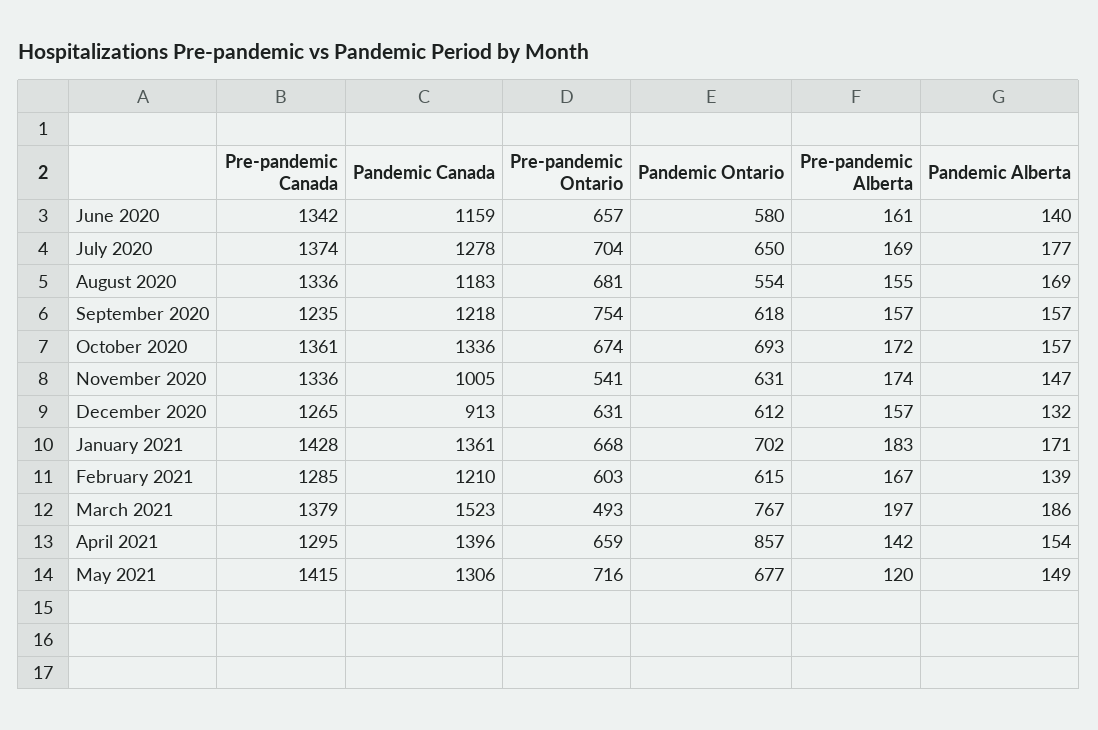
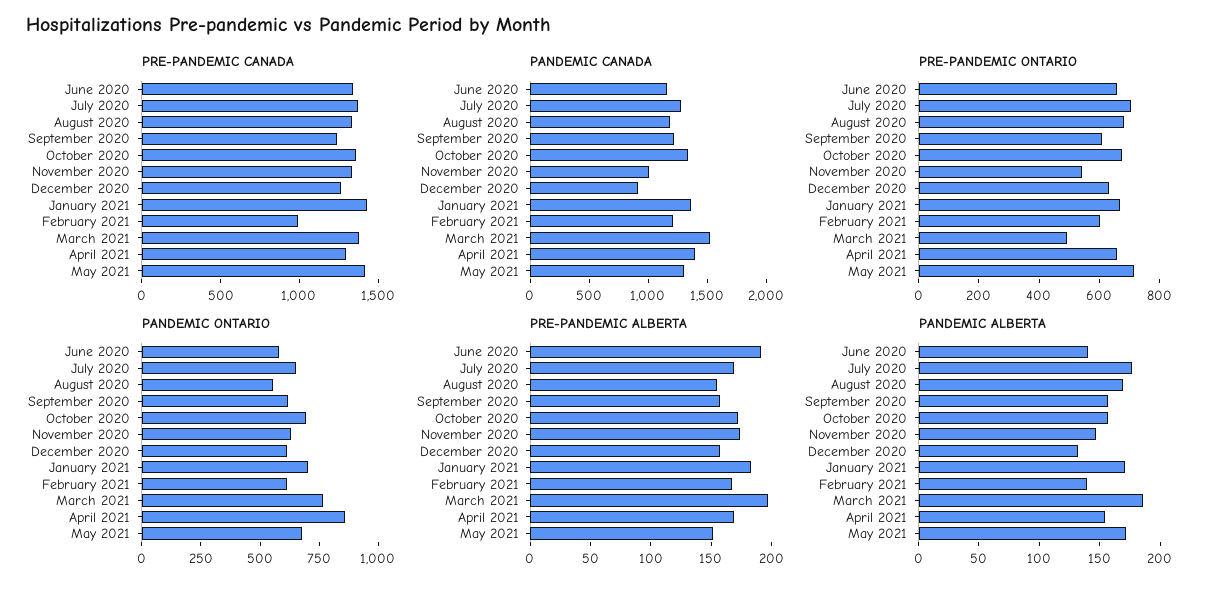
  {
    "Pre-pandemic Canada": {
      "June 2020": 1342,
      "July 2020": 1374,
      "August 2020": 1336,
      "September 2020": 1235,
      "October 2020": 1361,
      "November 2020": 1336,
      "December 2020": 1265,
      "January 2021": 1428,
-     "February 2021": 1285,
+     "February 2021": 1000,
      "March 2021": 1379,
      "April 2021": 1295,
      "May 2021": 1415
    },
    "Pandemic Canada": {
      "June 2020": 1159,
      "July 2020": 1278,
      "August 2020": 1183,
      "September 2020": 1218,
      "October 2020": 1336,
      "November 2020": 1005,
      "December 2020": 913,
      "January 2021": 1361,
      "February 2021": 1210,
      "March 2021": 1523,
      "April 2021": 1396,
      "May 2021": 1306
    },
    "Pre-pandemic Ontario": {
      "June 2020": 657,
      "July 2020": 704,
      "August 2020": 681,
-     "September 2020": 754,
+     "September 2020": 600,
      "October 2020": 674,
      "November 2020": 541,
      "December 2020": 631,
      "January 2021": 668,
      "February 2021": 603,
      "March 2021": 493,
      "April 2021": 659,
      "May 2021": 716
    },
    "Pandemic Ontario": {
      "June 2020": 580,
      "July 2020": 650,
      "August 2020": 554,
      "September 2020": 618,
      "October 2020": 693,
      "November 2020": 631,
      "December 2020": 612,
      "January 2021": 702,
      "February 2021": 615,
      "March 2021": 767,
      "April 2021": 857,
      "May 2021": 677
    },
    "Pre-pandemic Alberta": {
-     "June 2020": 161,
+     "June 2020": 190,
      "July 2020": 169,
      "August 2020": 155,
      "September 2020": 157,
      "October 2020": 172,
      "November 2020": 174,
      "December 2020": 157,
      "January 2021": 183,
      "February 2021": 167,
      "March 2021": 197,
-     "April 2021": 142,
+     "April 2021": 170,
-     "May 2021": 120
+     "May 2021": 150
    },
    "Pandemic Alberta": {
      "June 2020": 140,
      "July 2020": 177,
      "August 2020": 169,
      "September 2020": 157,
      "October 2020": 157,
      "November 2020": 147,
      "December 2020": 132,
      "January 2021": 171,
      "February 2021": 139,
      "March 2021": 186,
      "April 2021": 154,
-     "May 2021": 149
+     "May 2021": 170
    }
  }

